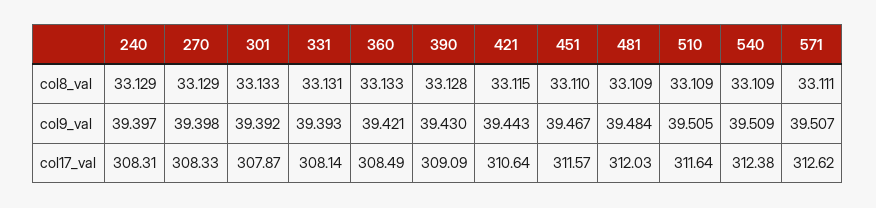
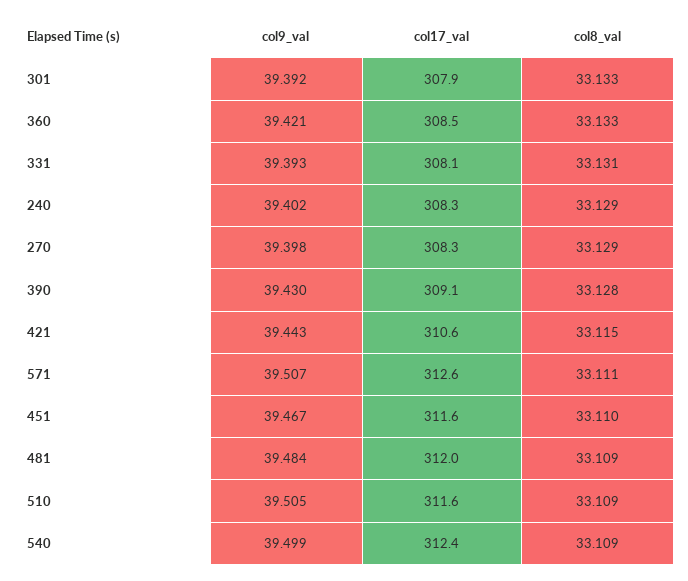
  {
    "240": {
      "col8_val": 33.129,
-     "col9_val": 39.397,
+     "col9_val": 39.402,
      "col17_val": 308.31
    },
    "270": {
      "col8_val": 33.129,
      "col9_val": 39.398,
      "col17_val": 308.33
    },
    "301": {
      "col8_val": 33.133,
      "col9_val": 39.392,
      "col17_val": 307.87
    },
    "331": {
      "col8_val": 33.131,
      "col9_val": 39.393,
      "col17_val": 308.14
    },
    "360": {
      "col8_val": 33.133,
      "col9_val": 39.421,
      "col17_val": 308.49
    },
    "390": {
      "col8_val": 33.128,
      "col9_val": 39.43,
      "col17_val": 309.09
    },
    "421": {
      "col8_val": 33.115,
      "col9_val": 39.443,
      "col17_val": 310.64
    },
    "451": {
      "col8_val": 33.11,
      "col9_val": 39.467,
      "col17_val": 311.57
    },
    "481": {
      "col8_val": 33.109,
      "col9_val": 39.484,
      "col17_val": 312.03
    },
    "510": {
      "col8_val": 33.109,
      "col9_val": 39.505,
      "col17_val": 311.64
    },
    "540": {
      "col8_val": 33.109,
-     "col9_val": 39.509,
+     "col9_val": 39.499,
      "col17_val": 312.38
    },
    "571": {
      "col8_val": 33.111,
      "col9_val": 39.507,
      "col17_val": 312.62
    }
  }

